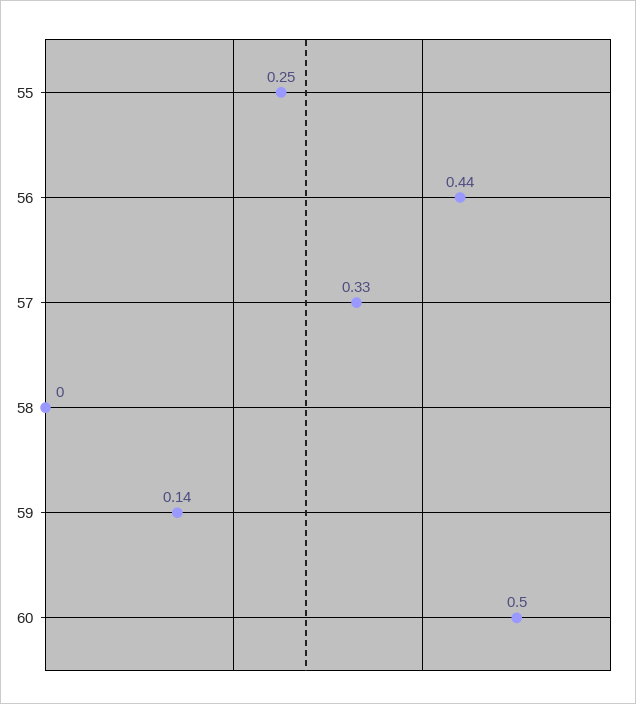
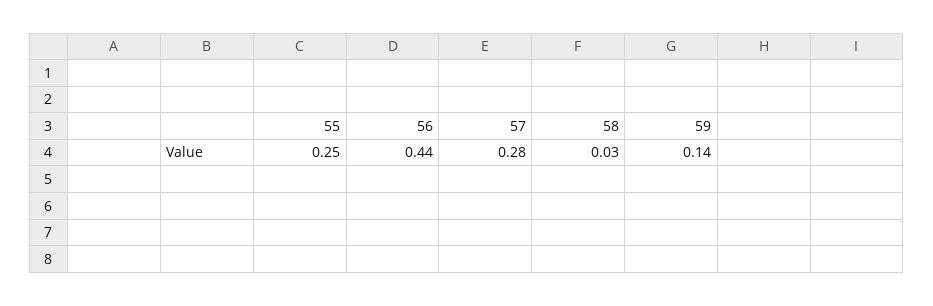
  {
    "55": 0.25,
    "56": 0.44,
-   "57": 0.33,
+   "57": 0.28,
-   "58": 0,
+   "58": 0.03,
-   "59": 0.14,
+   "59": 0.14
-   "60": 0.5
  }

